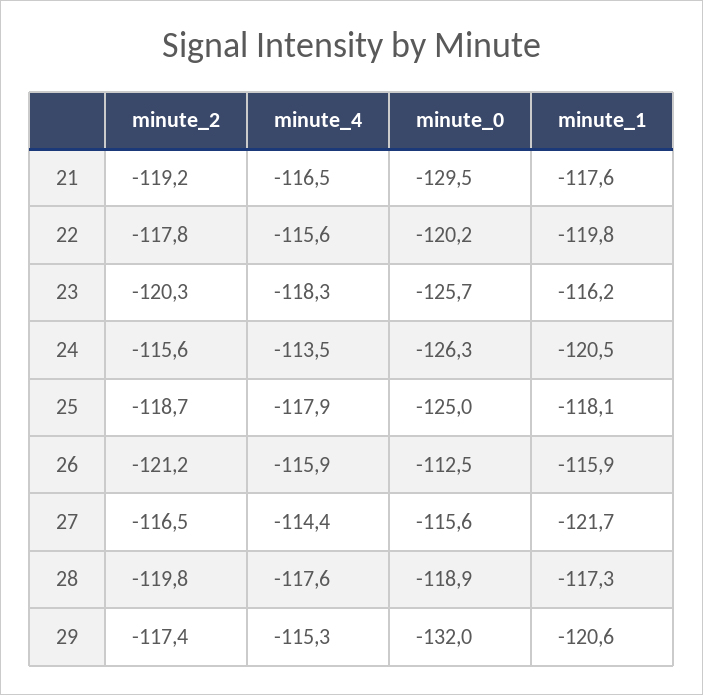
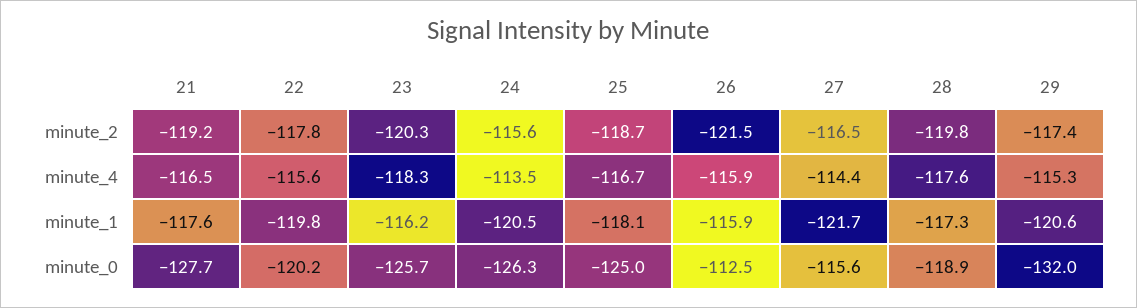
  {
    "minute_2": {
      "21": -119.2,
      "22": -117.8,
      "23": -120.3,
      "24": -115.6,
      "25": -118.7,
-     "26": -121.2,
+     "26": -121.5,
      "27": -116.5,
      "28": -119.8,
      "29": -117.4
    },
    "minute_4": {
      "21": -116.5,
      "22": -115.6,
      "23": -118.3,
      "24": -113.5,
-     "25": -117.9,
+     "25": -116.7,
      "26": -115.9,
      "27": -114.4,
      "28": -117.6,
      "29": -115.3
    },
    "minute_0": {
-     "21": -129.5,
+     "21": -127.7,
      "22": -120.2,
      "23": -125.7,
      "24": -126.3,
      "25": -125,
      "26": -112.5,
      "27": -115.6,
      "28": -118.9,
      "29": -132
    },
    "minute_1": {
      "21": -117.6,
      "22": -119.8,
      "23": -116.2,
      "24": -120.5,
      "25": -118.1,
      "26": -115.9,
      "27": -121.7,
      "28": -117.3,
      "29": -120.6
    }
  }

